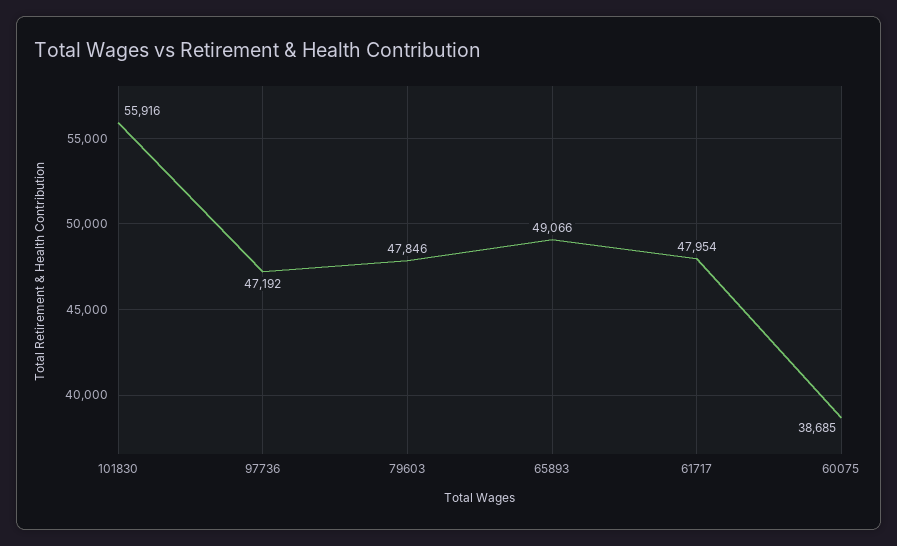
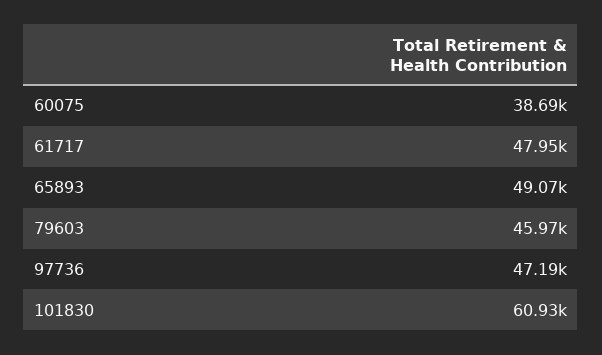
  {
-   "101830": 55916,
+   "101830": 60930,
    "97736": 47192,
-   "79603": 47846,
+   "79603": 45970,
    "65893": 49066,
    "61717": 47954,
    "60075": 38685
  }

